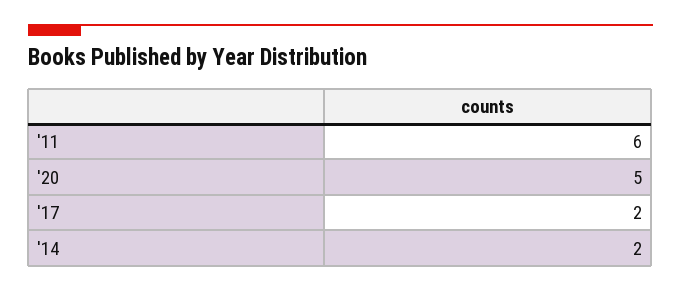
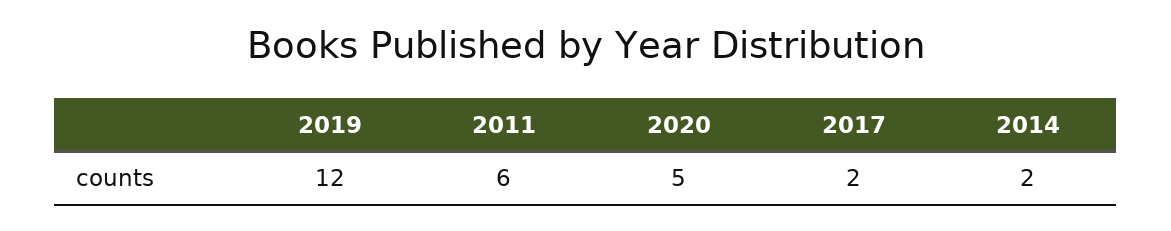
  {
    "'11": 6,
    "'20": 5,
    "'17": 2,
-   "'14": 2
+   "'14": 2,
+   "2019": 12
  }

